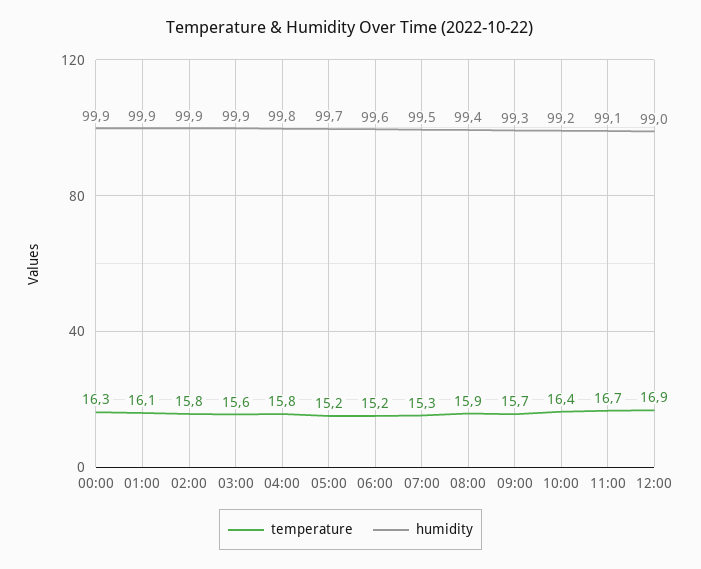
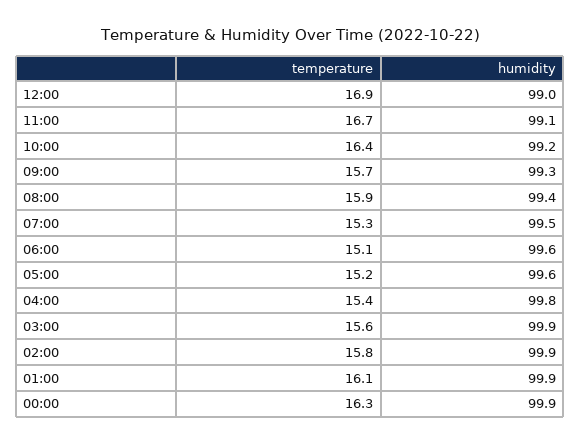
  {
    "temperature": {
      "00:00": 16.3,
      "01:00": 16.1,
      "02:00": 15.8,
      "03:00": 15.6,
-     "04:00": 15.8,
+     "04:00": 15.4,
      "05:00": 15.2,
-     "06:00": 15.2,
+     "06:00": 15.1,
      "07:00": 15.3,
      "08:00": 15.9,
      "09:00": 15.7,
      "10:00": 16.4,
      "11:00": 16.7,
      "12:00": 16.9
    },
    "humidity": {
      "00:00": 99.9,
      "01:00": 99.9,
      "02:00": 99.9,
      "03:00": 99.9,
      "04:00": 99.8,
-     "05:00": 99.7,
+     "05:00": 99.6,
      "06:00": 99.6,
      "07:00": 99.5,
      "08:00": 99.4,
      "09:00": 99.3,
      "10:00": 99.2,
      "11:00": 99.1,
      "12:00": 99
    }
  }

